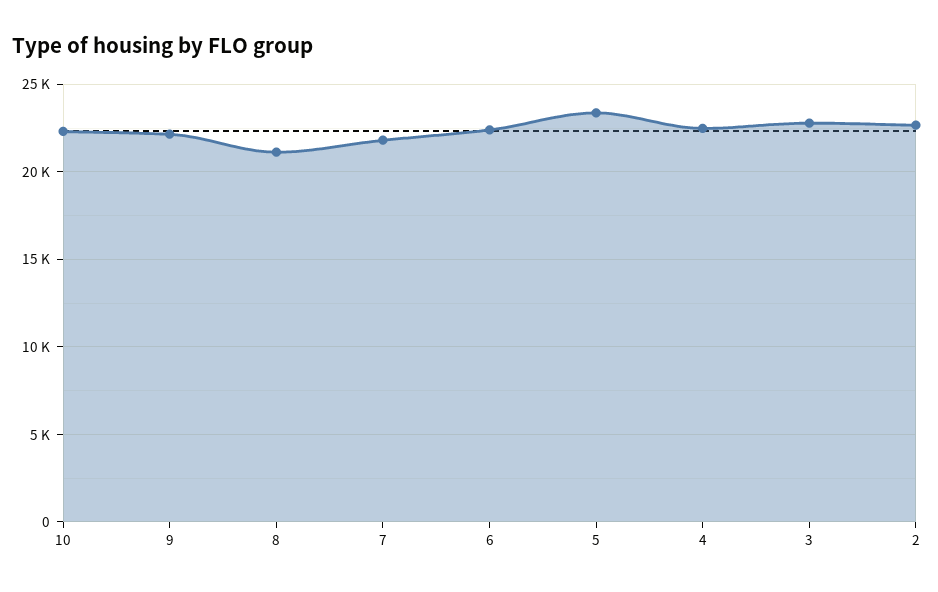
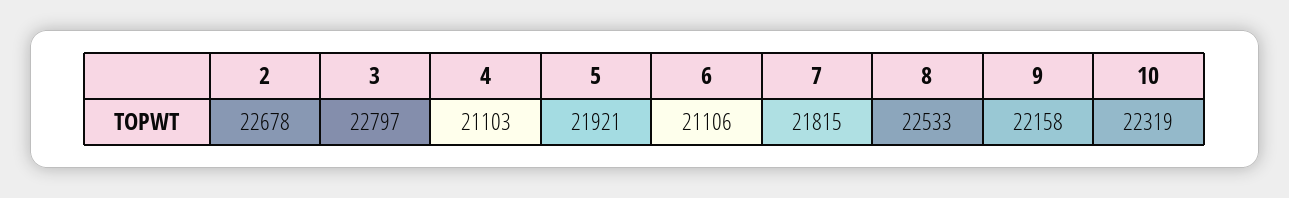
  {
    "10": 22319,
    "9": 22158,
-   "8": 21000,
+   "8": 22533,
    "7": 21815,
-   "6": 22500,
+   "6": 21106,
-   "5": 23500,
+   "5": 21921,
-   "4": 22500,
+   "4": 21103,
    "3": 22797,
    "2": 22678
  }

